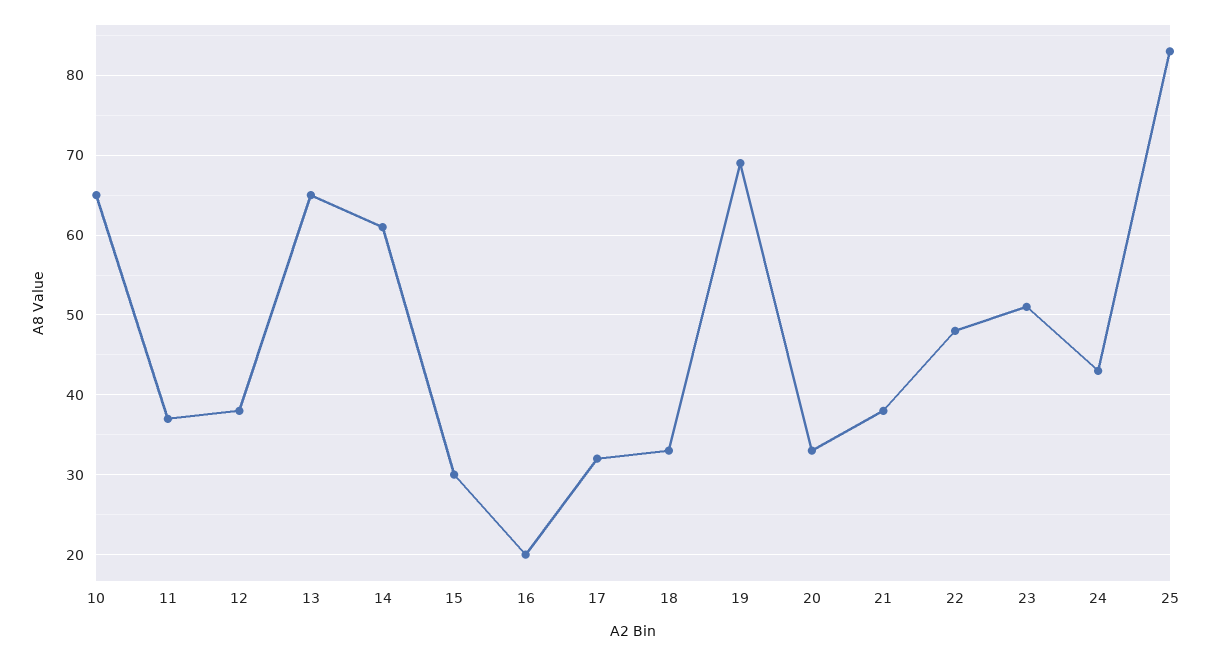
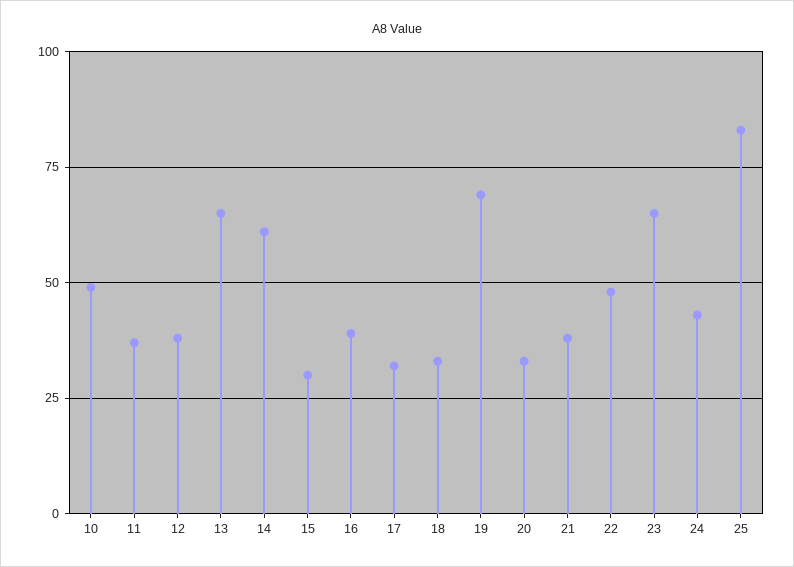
  {
-   "10": 65,
+   "10": 50,
    "11": 37,
    "12": 38,
    "13": 65,
    "14": 61,
    "15": 30,
-   "16": 20,
+   "16": 40,
    "17": 32,
    "18": 33,
    "19": 69,
    "20": 33,
    "21": 38,
    "22": 48,
-   "23": 51,
+   "23": 65,
    "24": 43,
    "25": 83
  }

